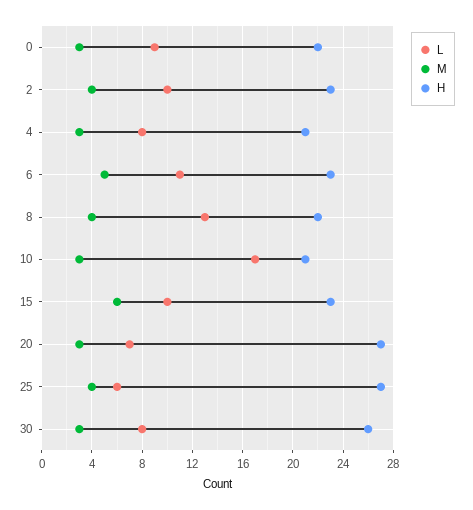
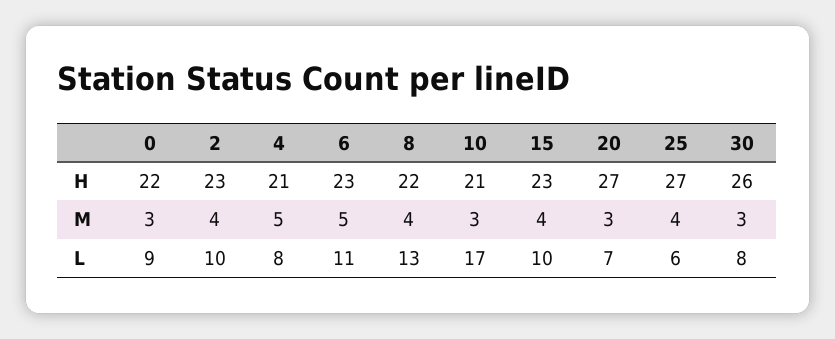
  {
    "L": {
      "0": 9,
      "2": 10,
      "4": 8,
      "6": 11,
      "8": 13,
      "10": 17,
      "15": 10,
      "20": 7,
      "25": 6,
      "30": 8
    },
    "M": {
      "0": 3,
      "2": 4,
-     "4": 3,
+     "4": 5,
      "6": 5,
      "8": 4,
      "10": 3,
-     "15": 6,
+     "15": 4,
      "20": 3,
      "25": 4,
      "30": 3
    },
    "H": {
      "0": 22,
      "2": 23,
      "4": 21,
      "6": 23,
      "8": 22,
      "10": 21,
      "15": 23,
      "20": 27,
      "25": 27,
      "30": 26
    }
  }

